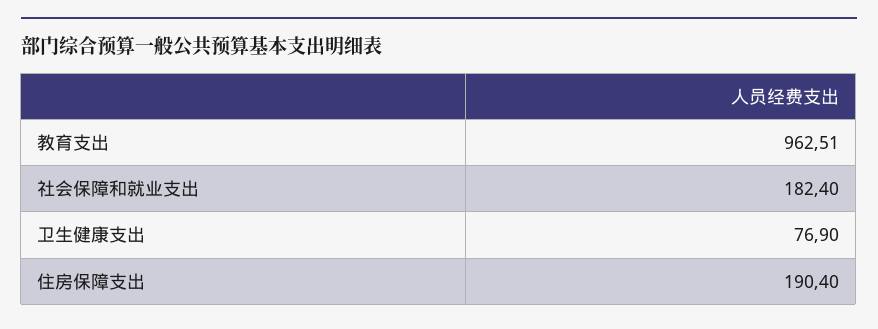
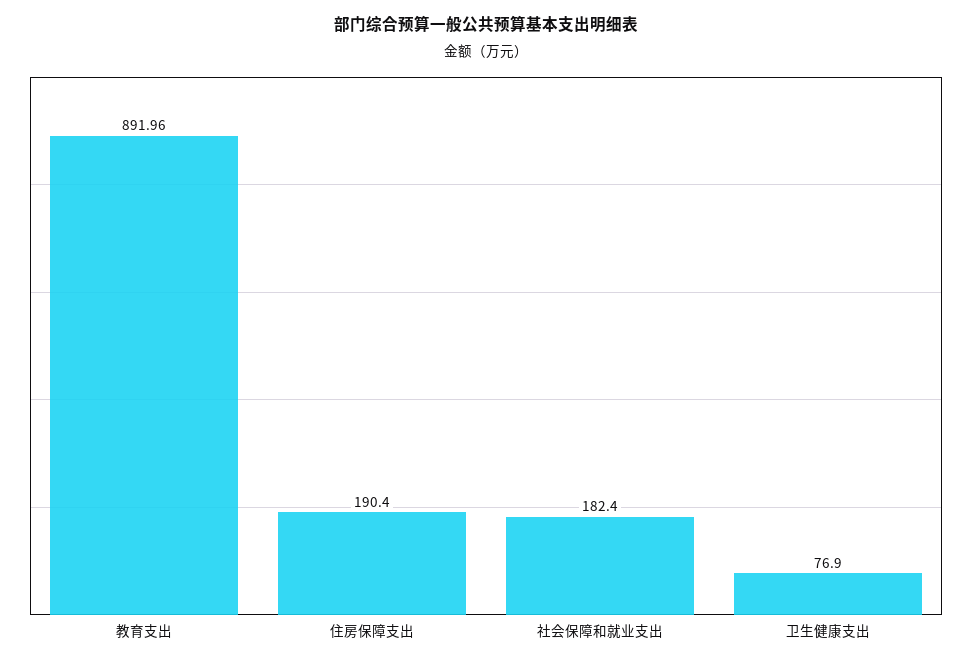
  {
-   "教育支出": 962.51,
+   "教育支出": 891.96,
    "社会保障和就业支出": 182.4,
    "卫生健康支出": 76.9,
    "住房保障支出": 190.4
  }

